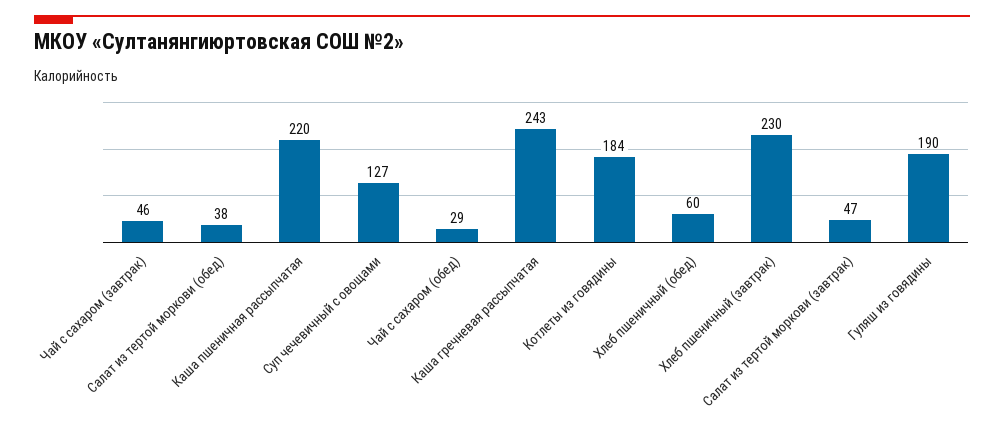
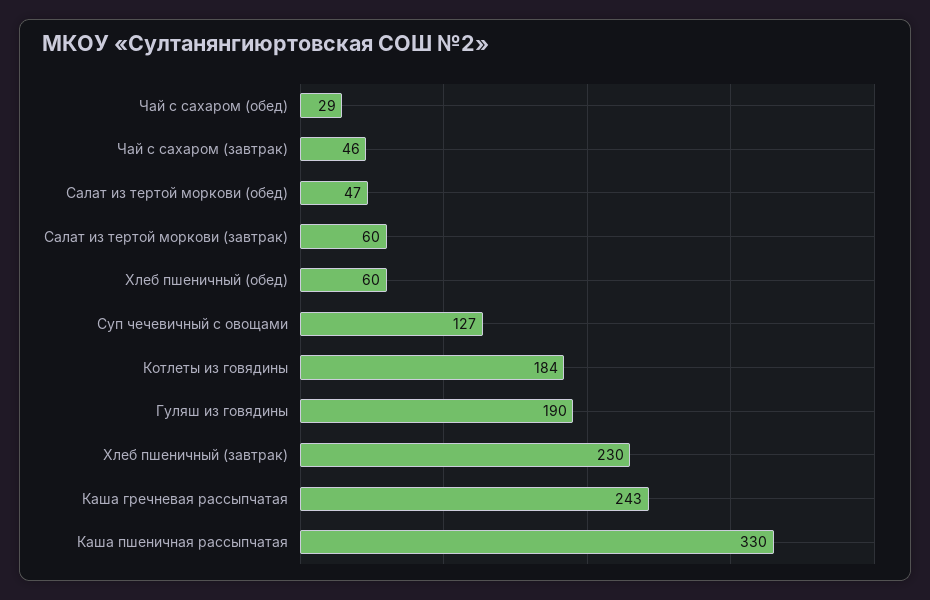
  {
    "Чай с сахаром (завтрак)": 46,
-   "Салат из тертой моркови (обед)": 38,
+   "Салат из тертой моркови (обед)": 47,
-   "Каша пшеничная рассыпчатая": 220,
+   "Каша пшеничная рассыпчатая": 330,
    "Суп чечевичный с овощами": 127,
    "Чай с сахаром (обед)": 29,
    "Каша гречневая рассыпчатая": 243,
    "Котлеты из говядины": 184,
    "Хлеб пшеничный (обед)": 60,
    "Хлеб пшеничный (завтрак)": 230,
-   "Салат из тертой моркови (завтрак)": 47,
+   "Салат из тертой моркови (завтрак)": 60,
    "Гуляш из говядины": 190
  }

